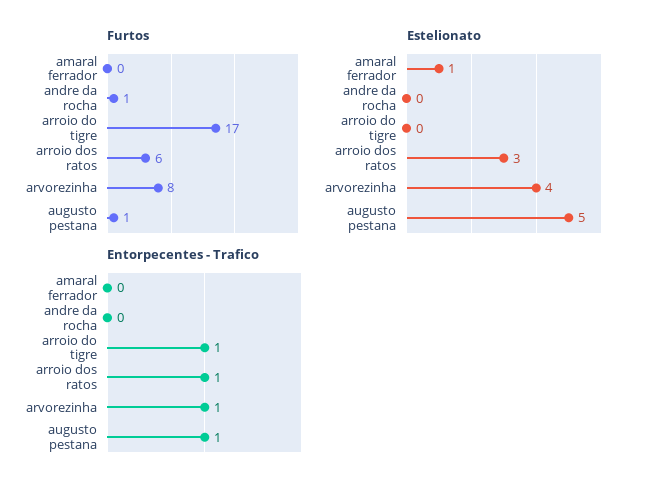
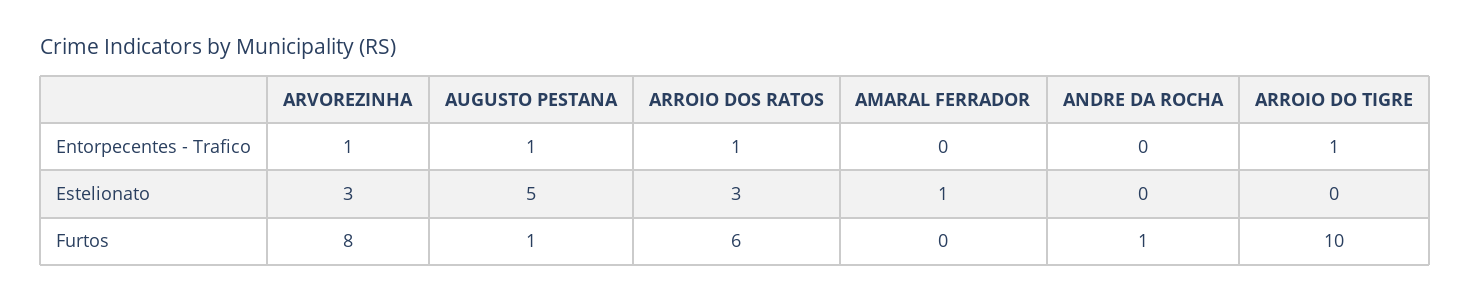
  {
    "Furtos": {
      "amaral ferrador": 0,
      "andre da rocha": 1,
-     "arroio do tigre": 17,
+     "arroio do tigre": 10,
      "arroio dos ratos": 6,
      "arvorezinha": 8,
      "augusto pestana": 1
    },
    "Estelionato": {
      "amaral ferrador": 1,
      "andre da rocha": 0,
      "arroio do tigre": 0,
      "arroio dos ratos": 3,
-     "arvorezinha": 4,
+     "arvorezinha": 3,
      "augusto pestana": 5
    },
    "Entorpecentes - Trafico": {
      "amaral ferrador": 0,
      "andre da rocha": 0,
      "arroio do tigre": 1,
      "arroio dos ratos": 1,
      "arvorezinha": 1,
      "augusto pestana": 1
    }
  }

